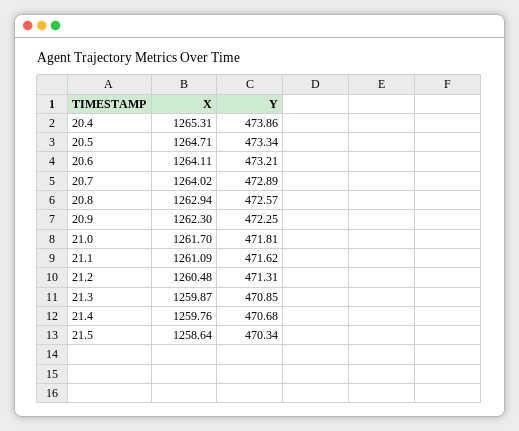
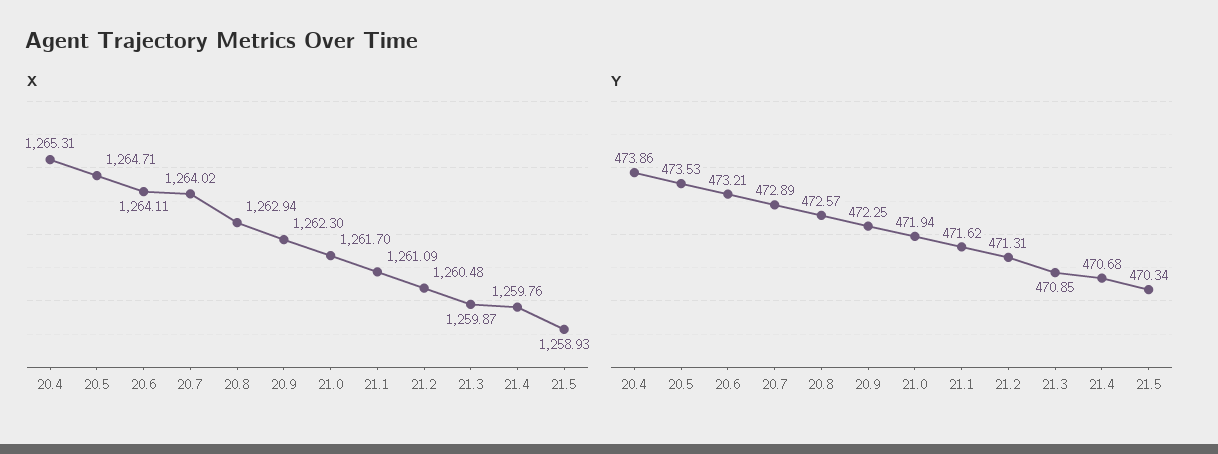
  {
    "X": {
      "20.4": 1265.31,
      "20.5": 1264.71,
      "20.6": 1264.11,
      "20.7": 1264.02,
      "20.8": 1262.94,
      "20.9": 1262.3,
      "21.0": 1261.7,
      "21.1": 1261.09,
      "21.2": 1260.48,
      "21.3": 1259.87,
      "21.4": 1259.76,
-     "21.5": 1258.64
+     "21.5": 1258.93
    },
    "Y": {
      "20.4": 473.86,
-     "20.5": 473.34,
+     "20.5": 473.53,
      "20.6": 473.21,
      "20.7": 472.89,
      "20.8": 472.57,
      "20.9": 472.25,
-     "21.0": 471.81,
+     "21.0": 471.94,
      "21.1": 471.62,
      "21.2": 471.31,
      "21.3": 470.85,
      "21.4": 470.68,
      "21.5": 470.34
    }
  }

